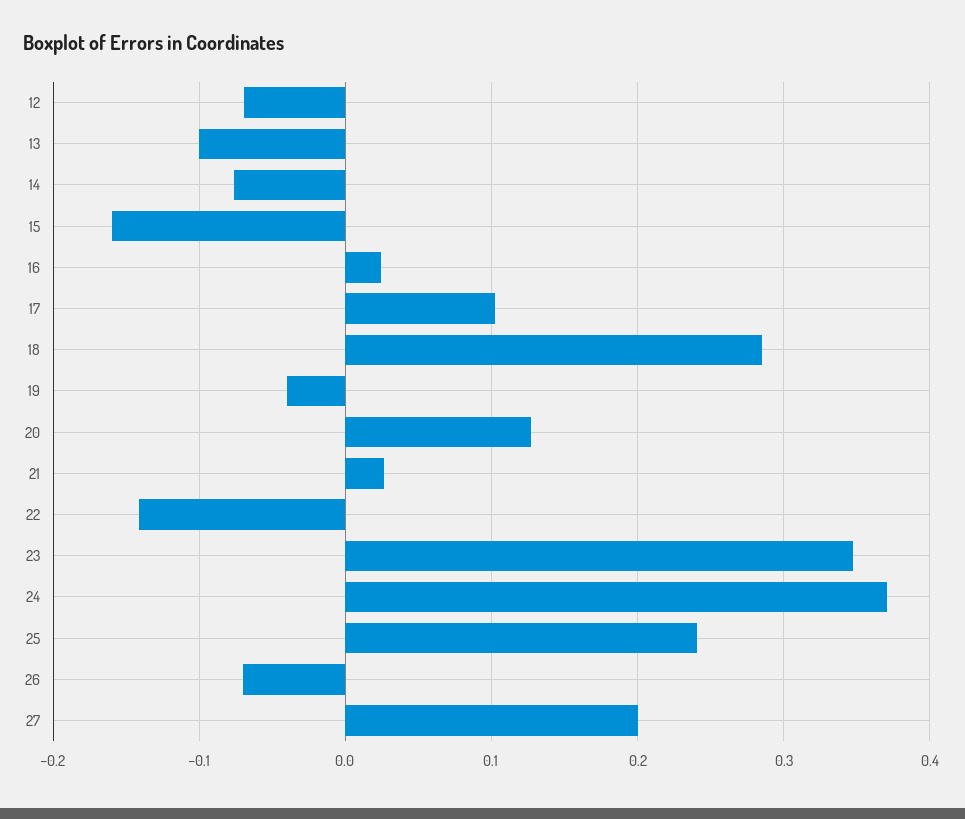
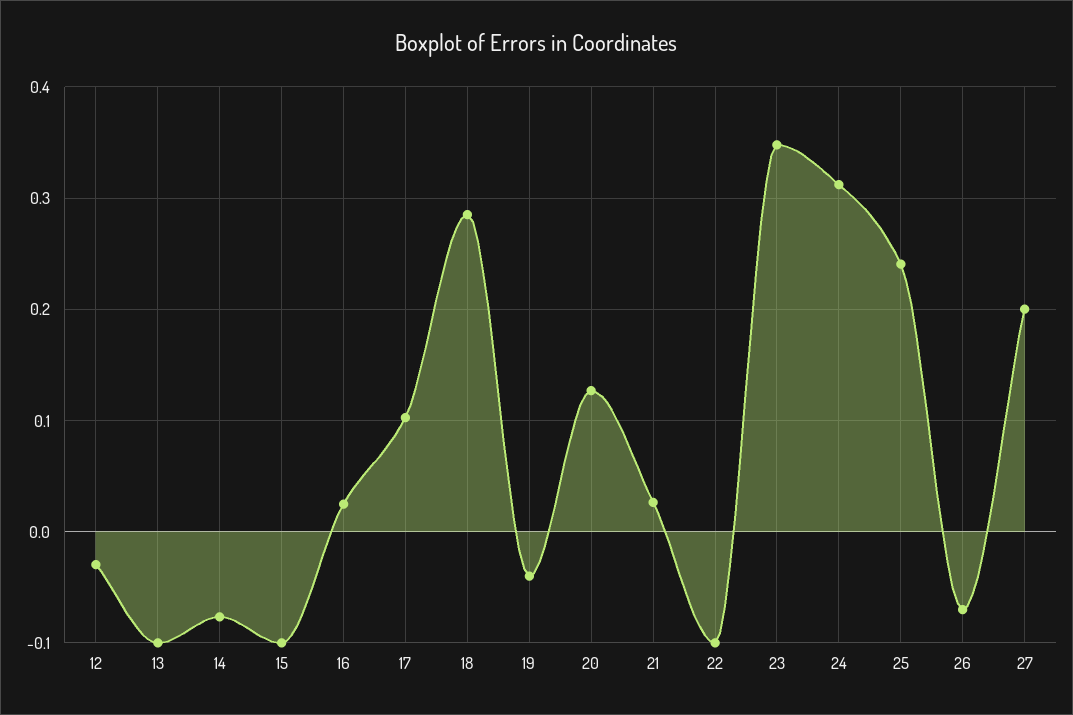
  {
-   "12": -0.07,
+   "12": -0.03,
    "13": -0.1,
    "14": -0.08,
-   "15": -0.16,
+   "15": -0.1,
    "16": 0.02,
    "17": 0.1,
    "18": 0.29,
    "19": -0.04,
    "20": 0.13,
    "21": 0.03,
-   "22": -0.14,
+   "22": -0.1,
    "23": 0.35,
-   "24": 0.37,
+   "24": 0.31,
    "25": 0.24,
    "26": -0.07,
    "27": 0.2
  }

